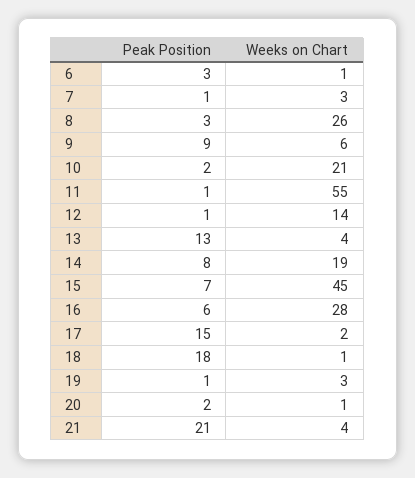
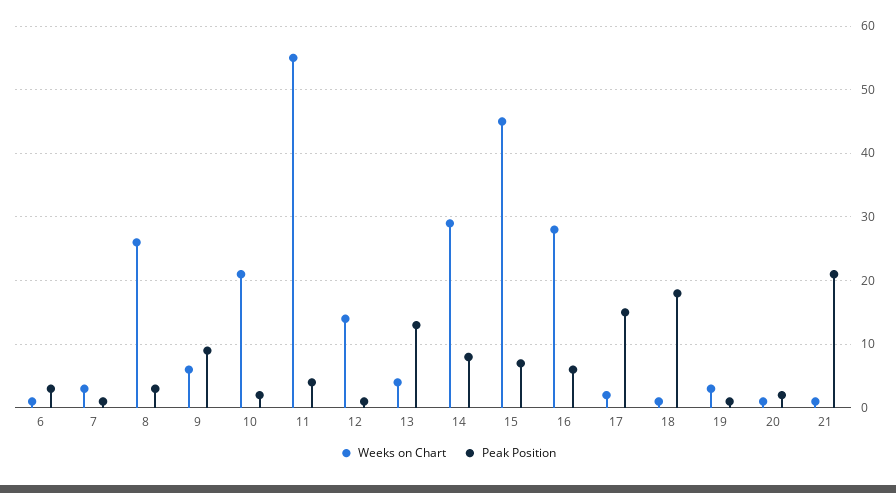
  {
    "Peak Position": {
      "6": 3,
      "7": 1,
      "8": 3,
      "9": 9,
      "10": 2,
-     "11": 1,
+     "11": 4,
      "12": 1,
      "13": 13,
      "14": 8,
      "15": 7,
      "16": 6,
      "17": 15,
      "18": 18,
      "19": 1,
      "20": 2,
      "21": 21
    },
    "Weeks on Chart": {
      "6": 1,
      "7": 3,
      "8": 26,
      "9": 6,
      "10": 21,
      "11": 55,
      "12": 14,
      "13": 4,
-     "14": 19,
+     "14": 29,
      "15": 45,
      "16": 28,
      "17": 2,
      "18": 1,
      "19": 3,
      "20": 1,
-     "21": 4
+     "21": 1
    }
  }

